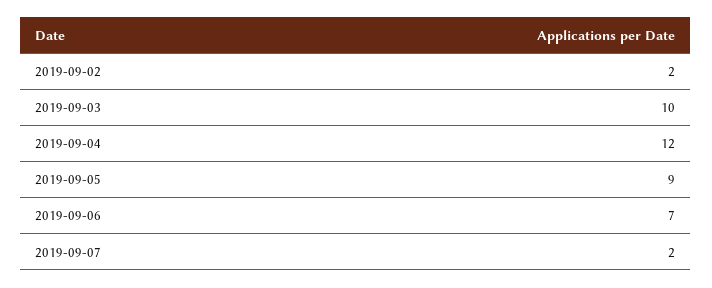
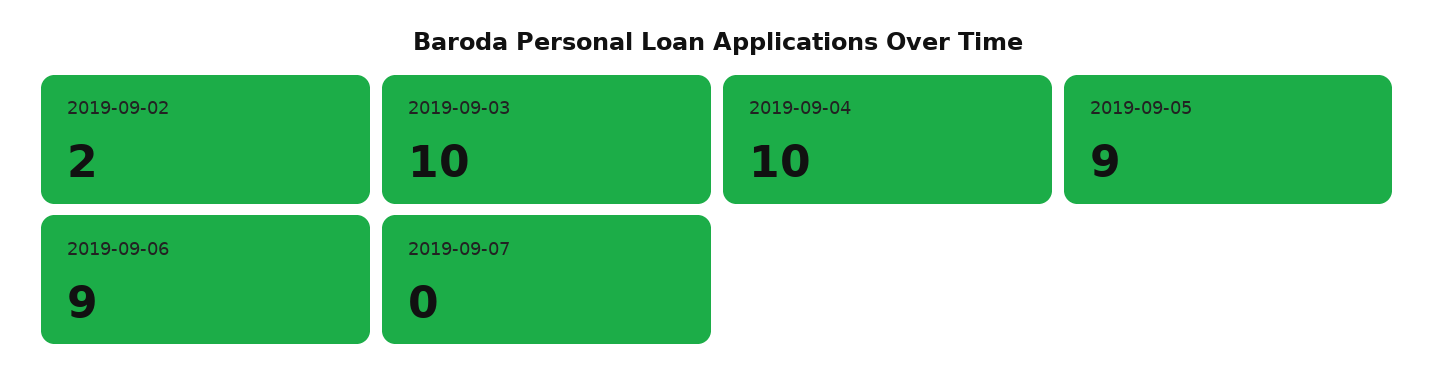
  {
    "2019-09-02": 2,
    "2019-09-03": 10,
-   "2019-09-04": 12,
+   "2019-09-04": 10,
    "2019-09-05": 9,
-   "2019-09-06": 7,
+   "2019-09-06": 9,
-   "2019-09-07": 2
+   "2019-09-07": 0
  }

